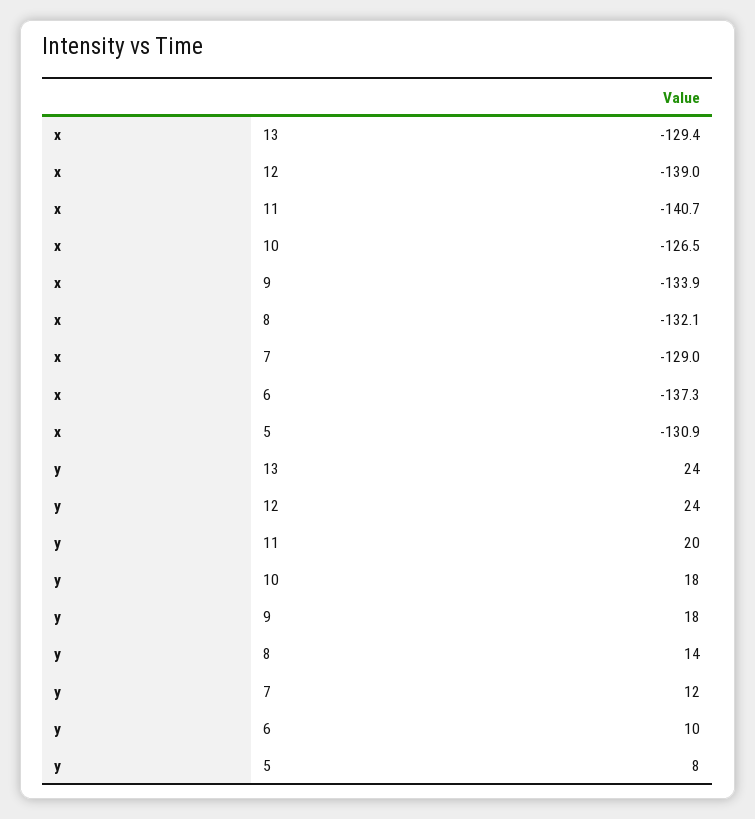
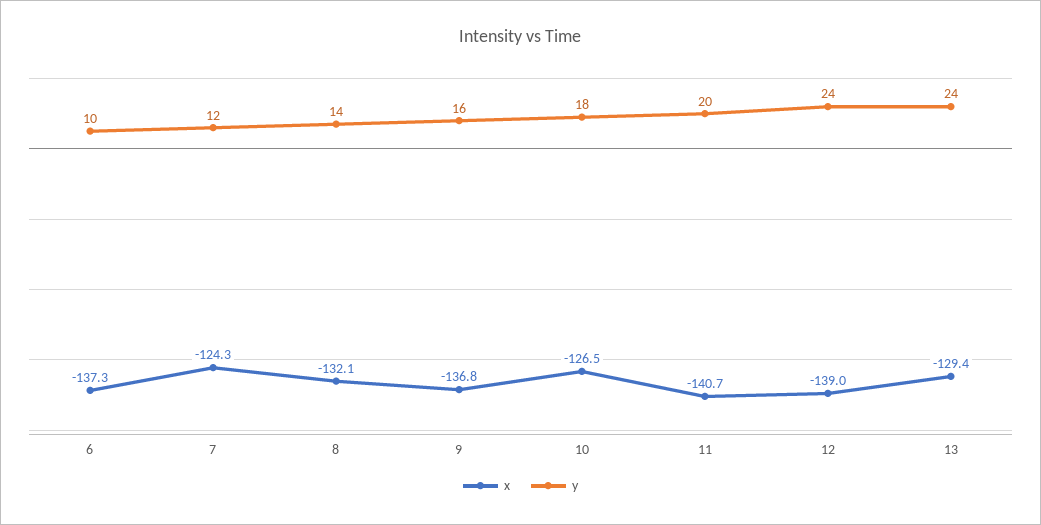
  {
    "x": {
      "13": -129.4,
      "12": -139,
      "11": -140.7,
      "10": -126.5,
-     "9": -133.9,
+     "9": -136.8,
      "8": -132.1,
-     "7": -129,
+     "7": -124.3,
-     "6": -137.3,
+     "6": -137.3
-     "5": -130.9
    },
    "y": {
      "13": 24,
      "12": 24,
      "11": 20,
      "10": 18,
-     "9": 18,
+     "9": 16,
      "8": 14,
      "7": 12,
-     "6": 10,
+     "6": 10
-     "5": 8
    }
  }

